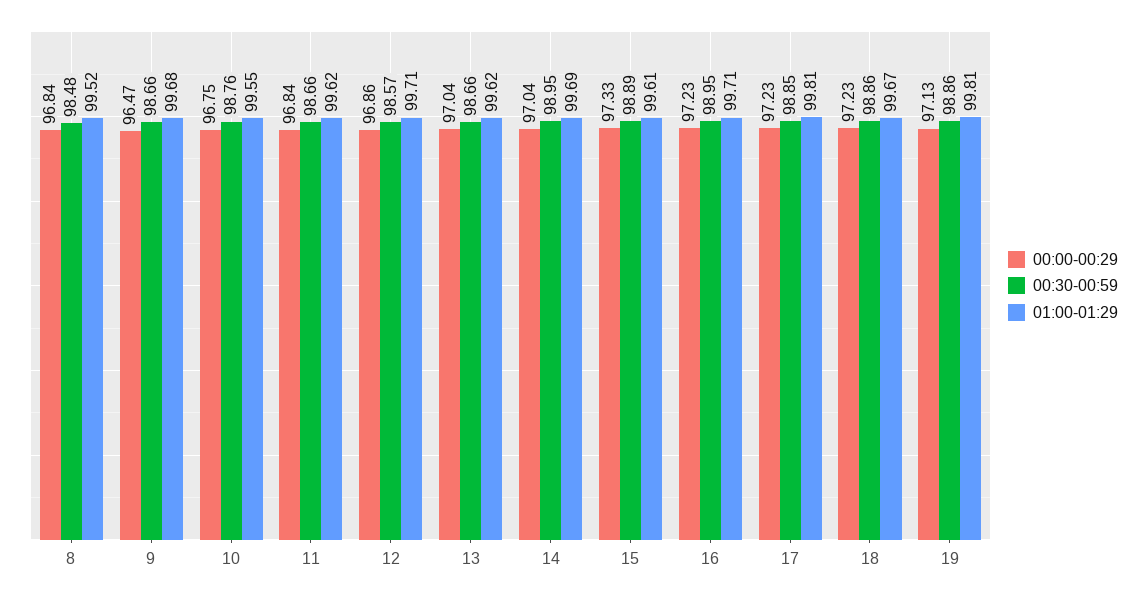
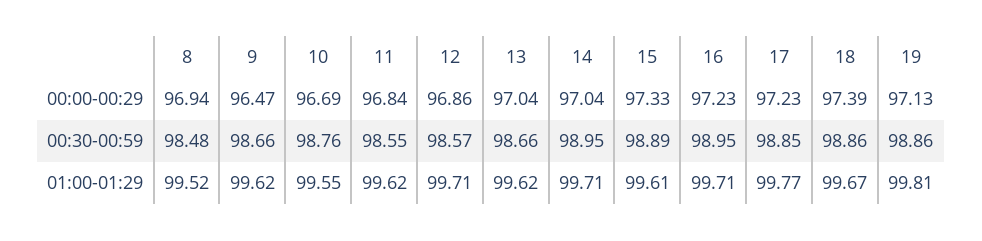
  {
    "00:00-00:29": {
-     "8": 96.84,
+     "8": 96.94,
      "9": 96.47,
-     "10": 96.75,
+     "10": 96.69,
      "11": 96.84,
      "12": 96.86,
      "13": 97.04,
      "14": 97.04,
      "15": 97.33,
      "16": 97.23,
      "17": 97.23,
-     "18": 97.23,
+     "18": 97.39,
      "19": 97.13
    },
    "00:30-00:59": {
      "8": 98.48,
      "9": 98.66,
      "10": 98.76,
-     "11": 98.66,
+     "11": 98.55,
      "12": 98.57,
      "13": 98.66,
      "14": 98.95,
      "15": 98.89,
      "16": 98.95,
      "17": 98.85,
      "18": 98.86,
      "19": 98.86
    },
    "01:00-01:29": {
      "8": 99.52,
-     "9": 99.68,
+     "9": 99.62,
      "10": 99.55,
      "11": 99.62,
      "12": 99.71,
      "13": 99.62,
-     "14": 99.69,
+     "14": 99.71,
      "15": 99.61,
      "16": 99.71,
-     "17": 99.81,
+     "17": 99.77,
      "18": 99.67,
      "19": 99.81
    }
  }

